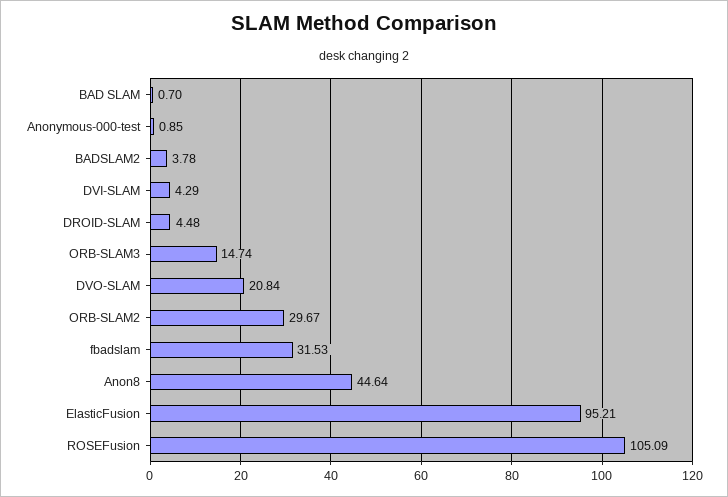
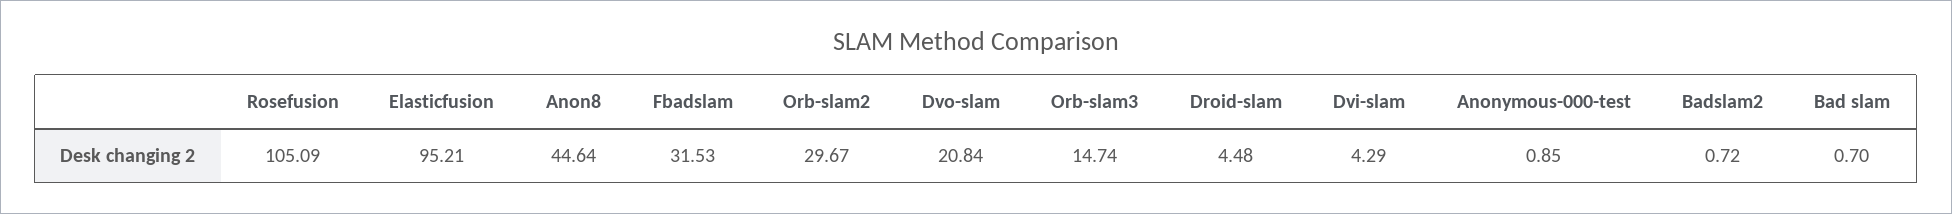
  {
    "BAD SLAM": 0.7,
    "Anonymous-000-test": 0.85,
-   "BADSLAM2": 3.78,
+   "BADSLAM2": 0.72,
    "DVI-SLAM": 4.29,
    "DROID-SLAM": 4.48,
    "ORB-SLAM3": 14.74,
    "DVO-SLAM": 20.84,
    "ORB-SLAM2": 29.67,
    "fbadslam": 31.53,
    "Anon8": 44.64,
    "ElasticFusion": 95.21,
    "ROSEFusion": 105.09
  }

